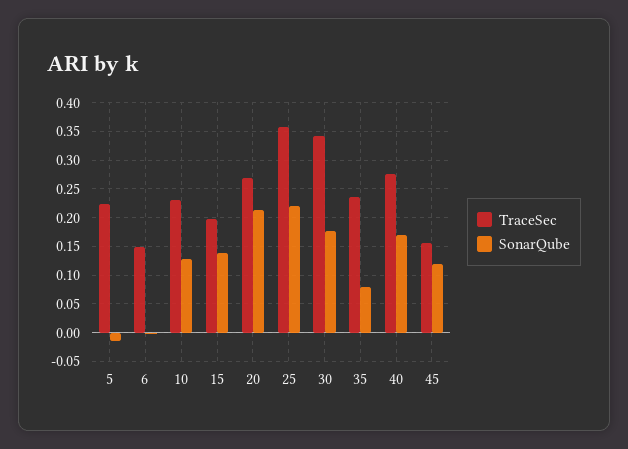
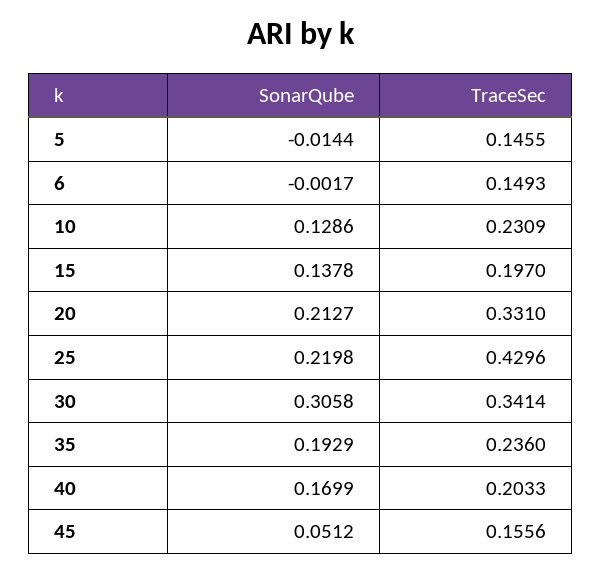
  {
    "TraceSec": {
-     "5": 0.225,
+     "5": 0.1455,
      "6": 0.1493,
      "10": 0.2309,
      "15": 0.197,
-     "20": 0.275,
+     "20": 0.331,
-     "25": 0.35,
+     "25": 0.4296,
      "30": 0.3414,
      "35": 0.236,
-     "40": 0.275,
+     "40": 0.2033,
      "45": 0.1556
    },
    "SonarQube": {
      "5": -0.0144,
      "6": -0.0017,
      "10": 0.1286,
      "15": 0.1378,
      "20": 0.2127,
      "25": 0.2198,
-     "30": 0.175,
+     "30": 0.3058,
-     "35": 0.075,
+     "35": 0.1929,
      "40": 0.1699,
-     "45": 0.125
+     "45": 0.0512
    }
  }

